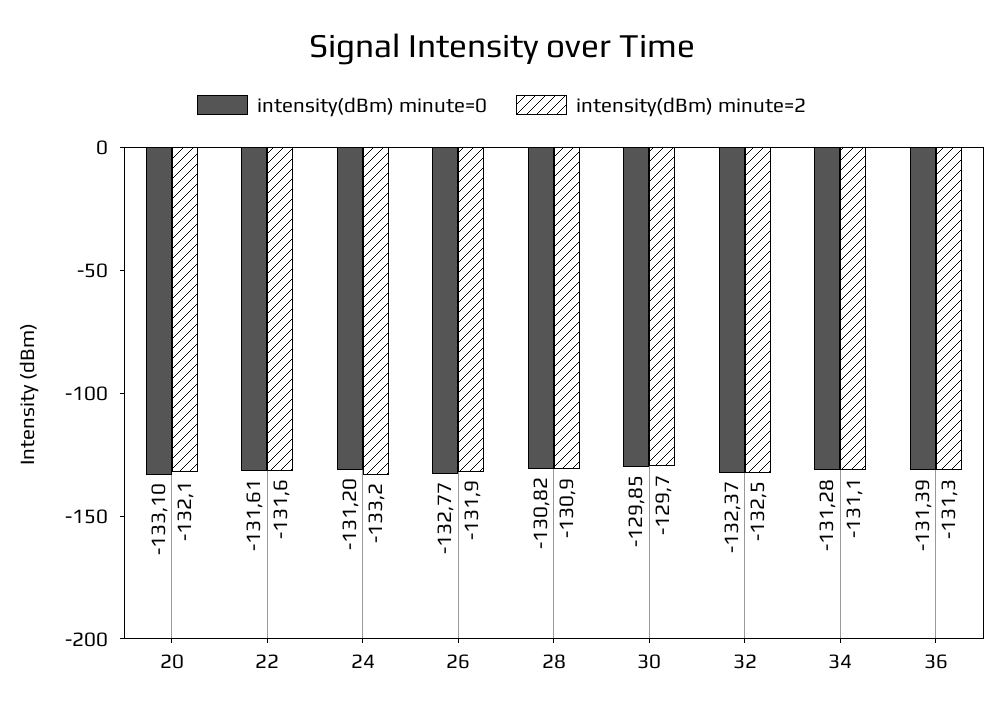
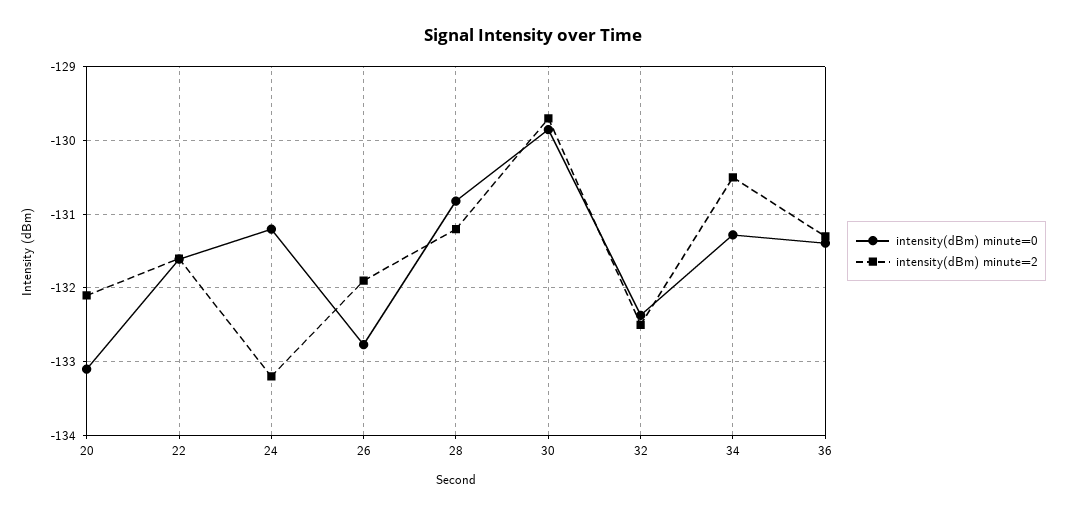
  {
    "intensity(dBm) minute=0": {
      "20": -133.1,
      "22": -131.61,
      "24": -131.2,
      "26": -132.77,
      "28": -130.82,
      "30": -129.85,
      "32": -132.37,
      "34": -131.28,
      "36": -131.39
    },
    "intensity(dBm) minute=2": {
      "20": -132.1,
      "22": -131.6,
      "24": -133.2,
      "26": -131.9,
-     "28": -130.9,
+     "28": -131.2,
      "30": -129.7,
      "32": -132.5,
-     "34": -131.1,
+     "34": -130.5,
      "36": -131.3
    }
  }

